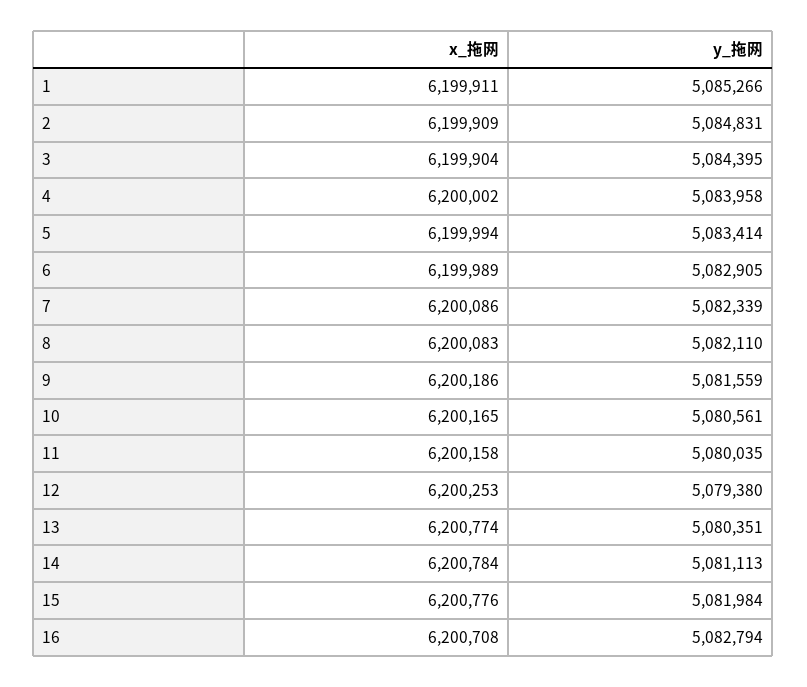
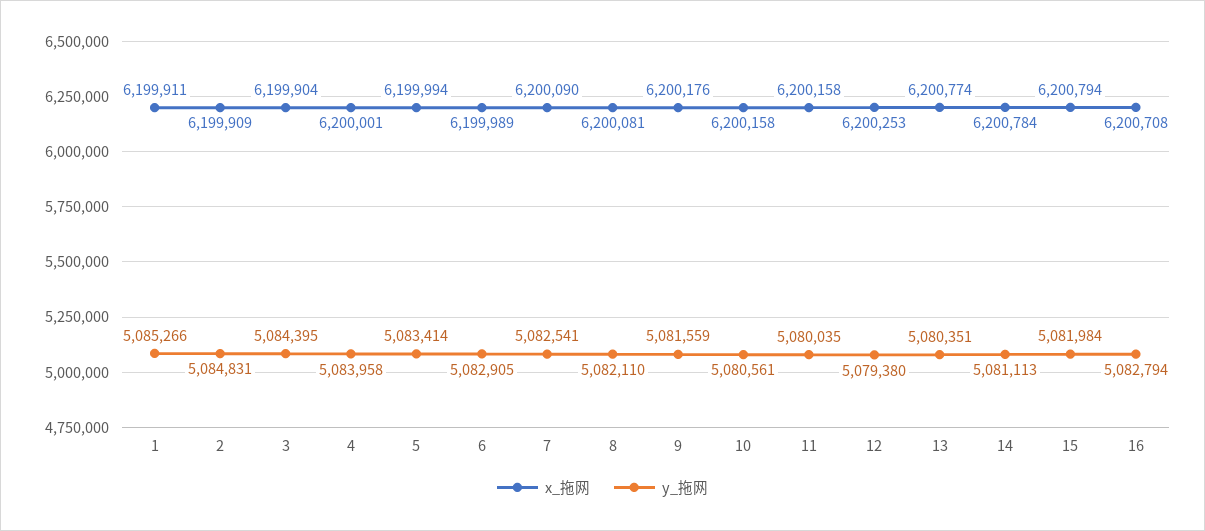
  {
    "x_拖网": {
      "1": 6199911,
      "2": 6199909,
      "3": 6199904,
-     "4": 6200002,
+     "4": 6200001,
      "5": 6199994,
      "6": 6199989,
-     "7": 6200086,
+     "7": 6200090,
-     "8": 6200083,
+     "8": 6200081,
-     "9": 6200186,
+     "9": 6200176,
-     "10": 6200165,
+     "10": 6200158,
      "11": 6200158,
      "12": 6200253,
      "13": 6200774,
      "14": 6200784,
-     "15": 6200776,
+     "15": 6200794,
      "16": 6200708
    },
    "y_拖网": {
      "1": 5085266,
      "2": 5084831,
      "3": 5084395,
      "4": 5083958,
      "5": 5083414,
      "6": 5082905,
-     "7": 5082339,
+     "7": 5082541,
      "8": 5082110,
      "9": 5081559,
      "10": 5080561,
      "11": 5080035,
      "12": 5079380,
      "13": 5080351,
      "14": 5081113,
      "15": 5081984,
      "16": 5082794
    }
  }

